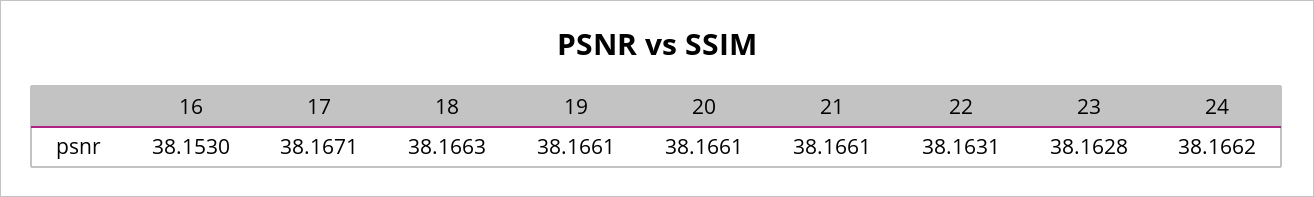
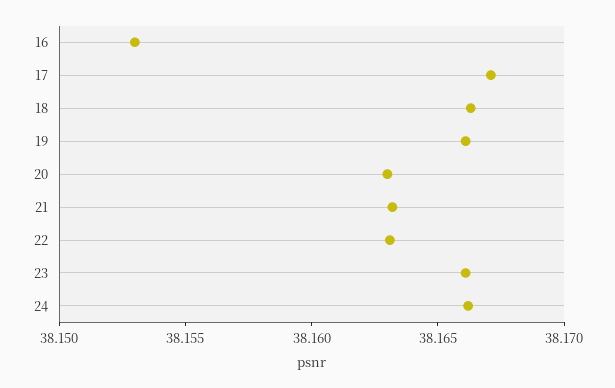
  {
    "16": 38.153,
    "17": 38.1671,
    "18": 38.1663,
    "19": 38.1661,
-   "20": 38.1661,
+   "20": 38.163,
-   "21": 38.1661,
+   "21": 38.163,
    "22": 38.1631,
-   "23": 38.1628,
+   "23": 38.166,
    "24": 38.1662
  }

